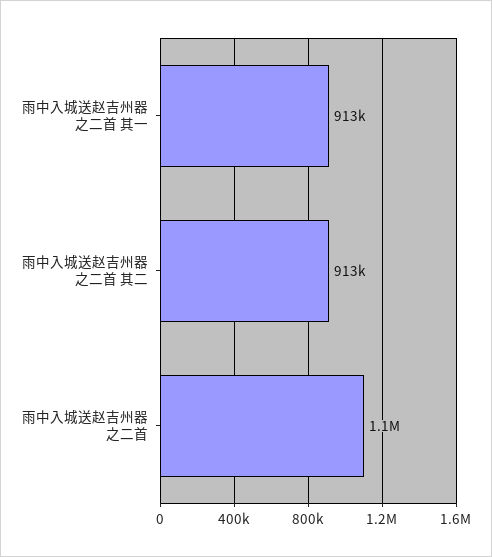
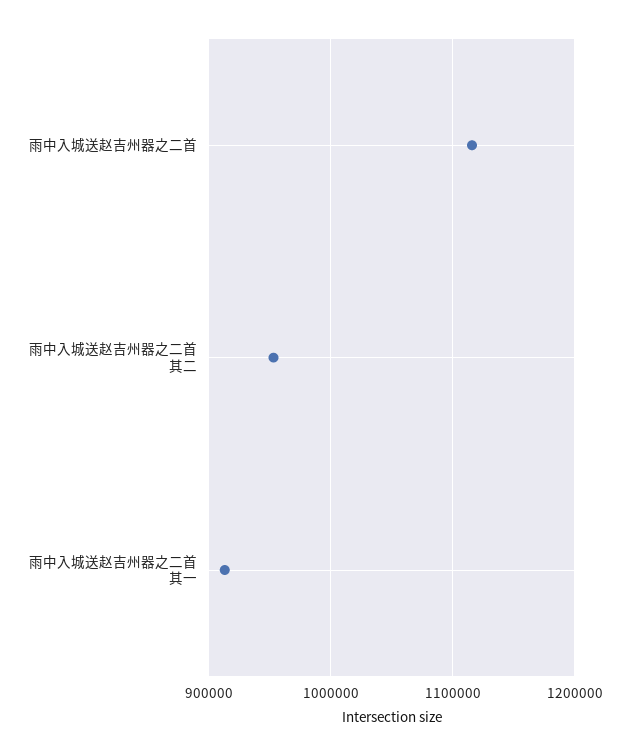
  {
    "雨中入城送赵吉州器之二首 其一": 913000,
-   "雨中入城送赵吉州器之二首 其二": 913000,
+   "雨中入城送赵吉州器之二首 其二": 950000,
    "雨中入城送赵吉州器之二首": 1100000
  }

